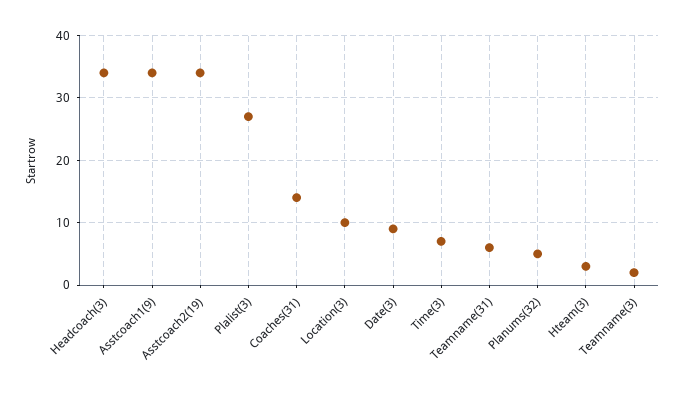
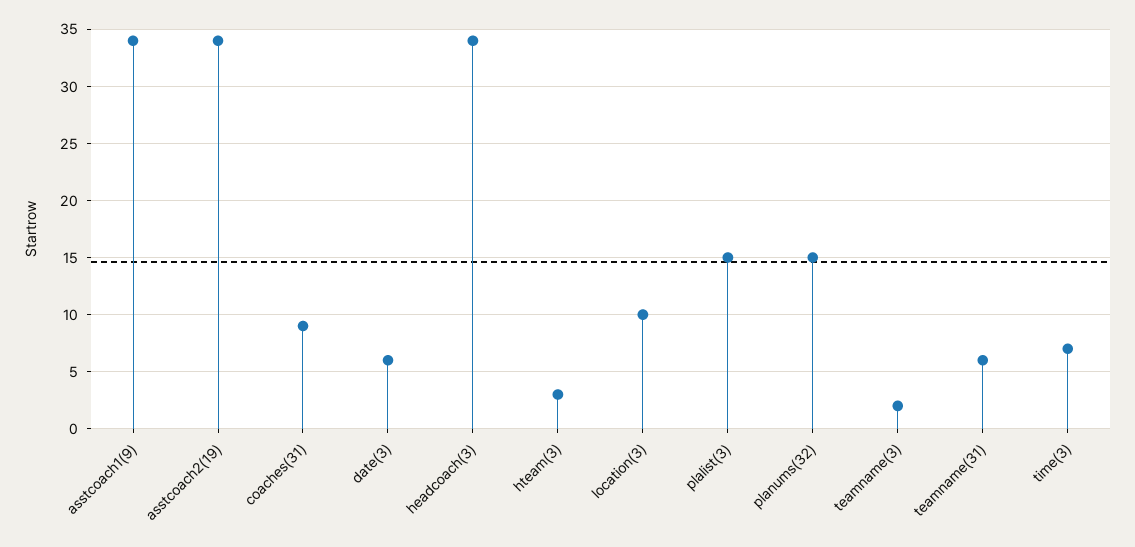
  {
    "Headcoach(3)": 34,
    "Asstcoach1(9)": 34,
    "Asstcoach2(19)": 34,
-   "Plalist(3)": 27,
+   "Plalist(3)": 15,
-   "Coaches(31)": 14,
+   "Coaches(31)": 9,
    "Location(3)": 10,
-   "Date(3)": 9,
+   "Date(3)": 6,
    "Time(3)": 7,
    "Teamname(31)": 6,
-   "Planums(32)": 5,
+   "Planums(32)": 15,
    "Hteam(3)": 3,
    "Teamname(3)": 2
  }

